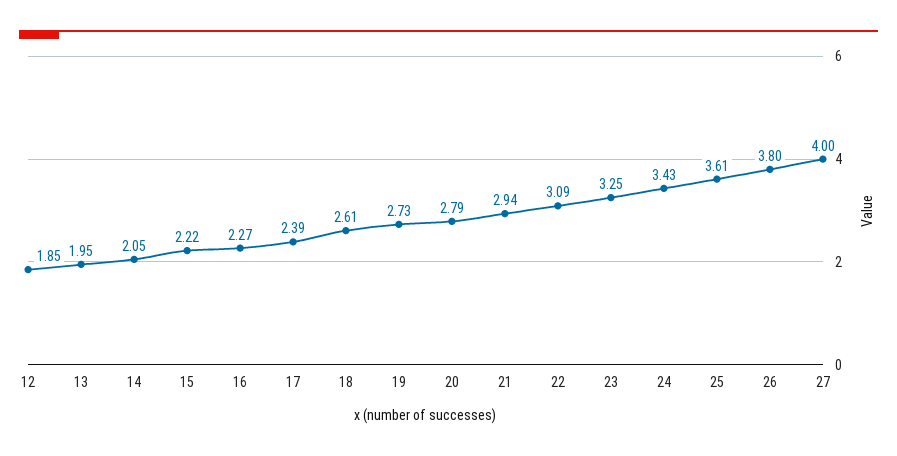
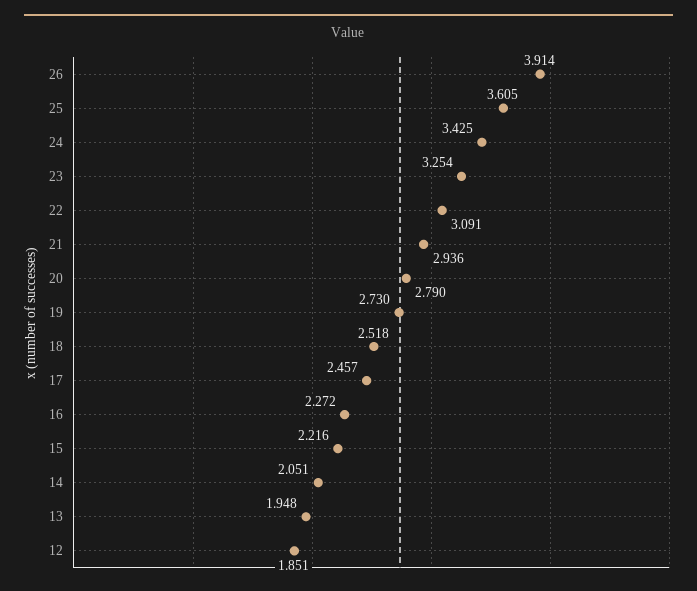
  {
    "12": 1.851,
    "13": 1.948,
    "14": 2.051,
    "15": 2.216,
    "16": 2.272,
-   "17": 2.39,
+   "17": 2.457,
-   "18": 2.61,
+   "18": 2.518,
    "19": 2.73,
    "20": 2.79,
    "21": 2.936,
    "22": 3.091,
    "23": 3.254,
    "24": 3.425,
    "25": 3.605,
-   "26": 3.8,
+   "26": 3.914
-   "27": 4
  }

